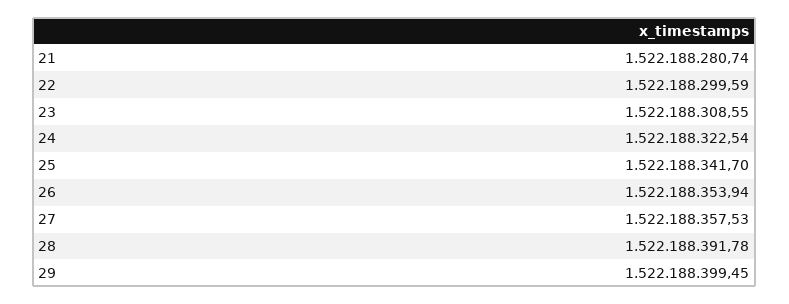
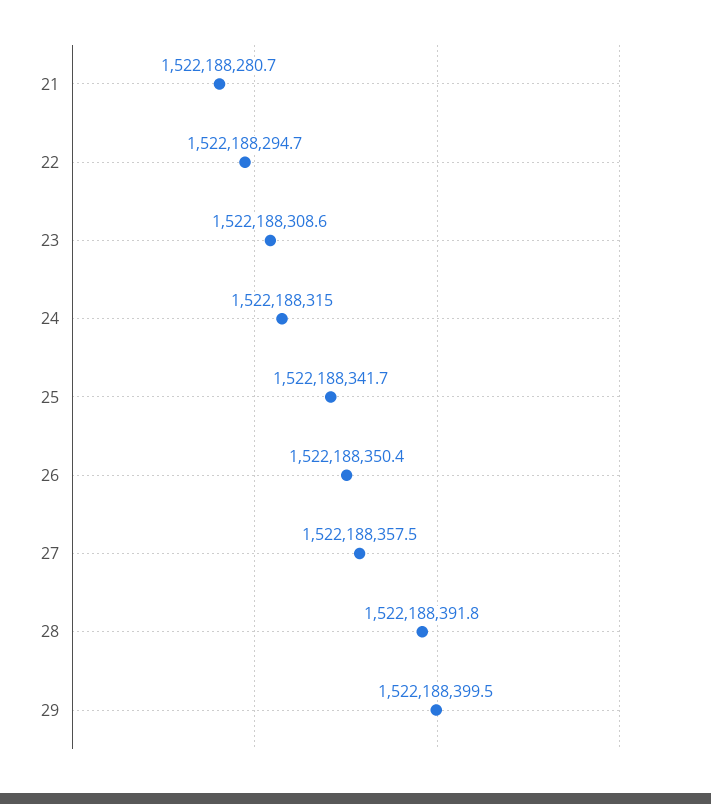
  {
    "21": 1522188280.74,
-   "22": 1522188299.59,
+   "22": 1522188294.7,
    "23": 1522188308.55,
-   "24": 1522188322.54,
+   "24": 1522188315,
    "25": 1522188341.7,
-   "26": 1522188353.94,
+   "26": 1522188350.4,
    "27": 1522188357.53,
    "28": 1522188391.78,
    "29": 1522188399.45
  }

